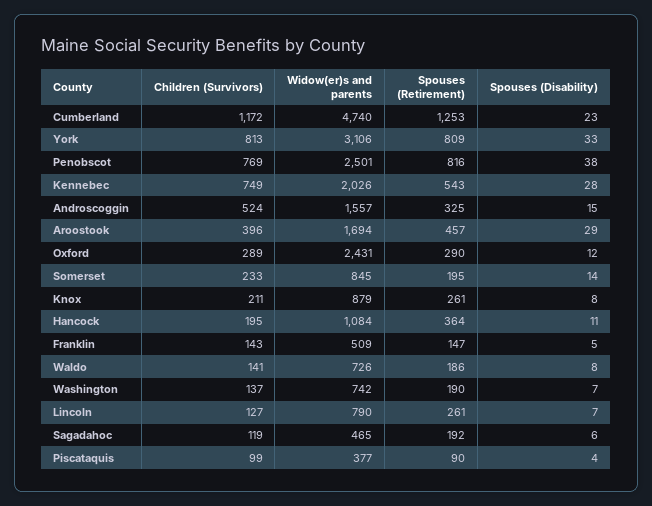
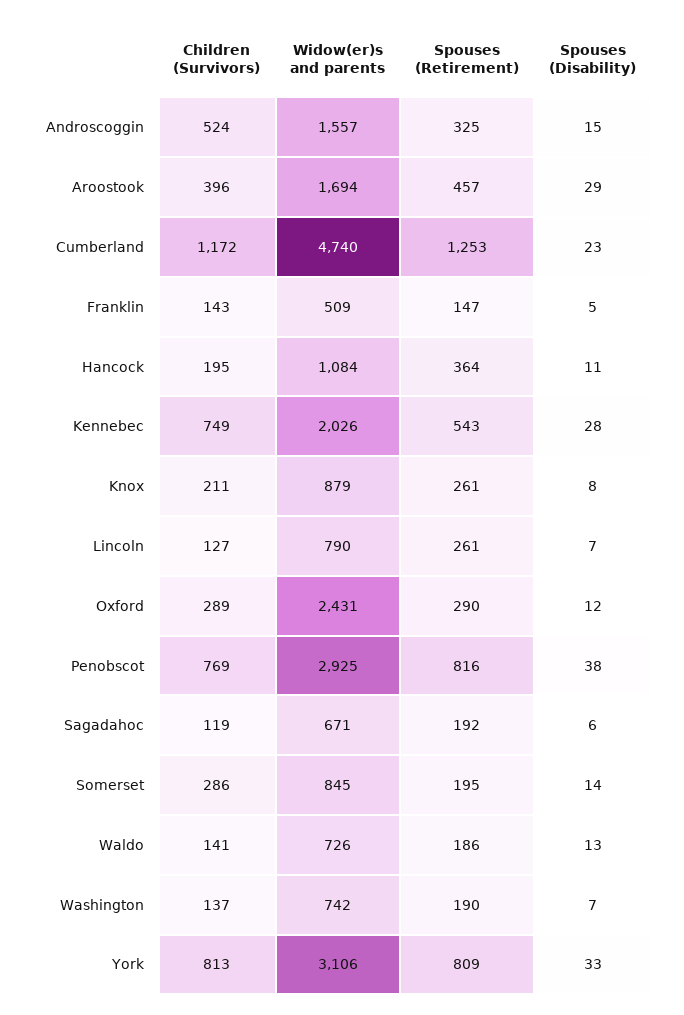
  {
    "Children (Survivors)": {
      "Cumberland": 1172,
      "York": 813,
      "Penobscot": 769,
      "Kennebec": 749,
      "Androscoggin": 524,
      "Aroostook": 396,
      "Oxford": 289,
-     "Somerset": 233,
+     "Somerset": 286,
      "Knox": 211,
      "Hancock": 195,
      "Franklin": 143,
      "Waldo": 141,
      "Washington": 137,
      "Lincoln": 127,
-     "Sagadahoc": 119,
+     "Sagadahoc": 119
-     "Piscataquis": 99
    },
    "Widow(er)s and parents": {
      "Cumberland": 4740,
      "York": 3106,
-     "Penobscot": 2501,
+     "Penobscot": 2925,
      "Kennebec": 2026,
      "Androscoggin": 1557,
      "Aroostook": 1694,
      "Oxford": 2431,
      "Somerset": 845,
      "Knox": 879,
      "Hancock": 1084,
      "Franklin": 509,
      "Waldo": 726,
      "Washington": 742,
      "Lincoln": 790,
-     "Sagadahoc": 465,
+     "Sagadahoc": 671
-     "Piscataquis": 377
    },
    "Spouses (Retirement)": {
      "Cumberland": 1253,
      "York": 809,
      "Penobscot": 816,
      "Kennebec": 543,
      "Androscoggin": 325,
      "Aroostook": 457,
      "Oxford": 290,
      "Somerset": 195,
      "Knox": 261,
      "Hancock": 364,
      "Franklin": 147,
      "Waldo": 186,
      "Washington": 190,
      "Lincoln": 261,
-     "Sagadahoc": 192,
+     "Sagadahoc": 192
-     "Piscataquis": 90
    },
    "Spouses (Disability)": {
      "Cumberland": 23,
      "York": 33,
      "Penobscot": 38,
      "Kennebec": 28,
      "Androscoggin": 15,
      "Aroostook": 29,
      "Oxford": 12,
      "Somerset": 14,
      "Knox": 8,
      "Hancock": 11,
      "Franklin": 5,
-     "Waldo": 8,
+     "Waldo": 13,
      "Washington": 7,
      "Lincoln": 7,
-     "Sagadahoc": 6,
+     "Sagadahoc": 6
-     "Piscataquis": 4
    }
  }

